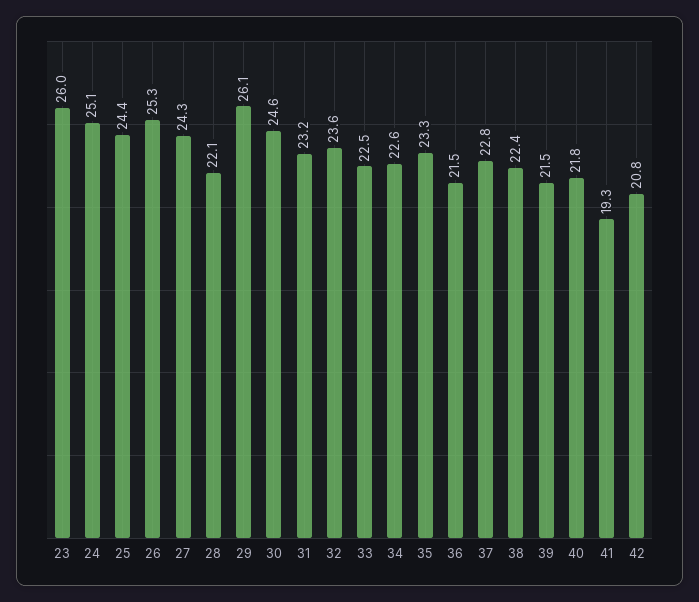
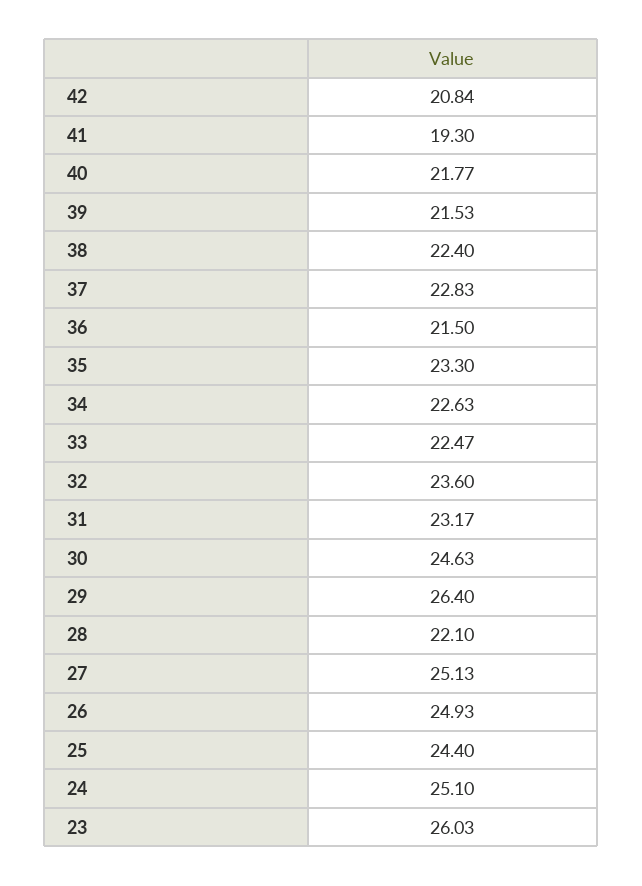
  {
    "23": 26.03,
    "24": 25.1,
    "25": 24.4,
-   "26": 25.3,
+   "26": 24.93,
-   "27": 24.3,
+   "27": 25.13,
    "28": 22.1,
-   "29": 26.1,
+   "29": 26.4,
    "30": 24.63,
    "31": 23.17,
    "32": 23.6,
    "33": 22.47,
    "34": 22.63,
    "35": 23.3,
    "36": 21.5,
    "37": 22.83,
    "38": 22.4,
    "39": 21.53,
    "40": 21.77,
    "41": 19.3,
    "42": 20.84
  }

